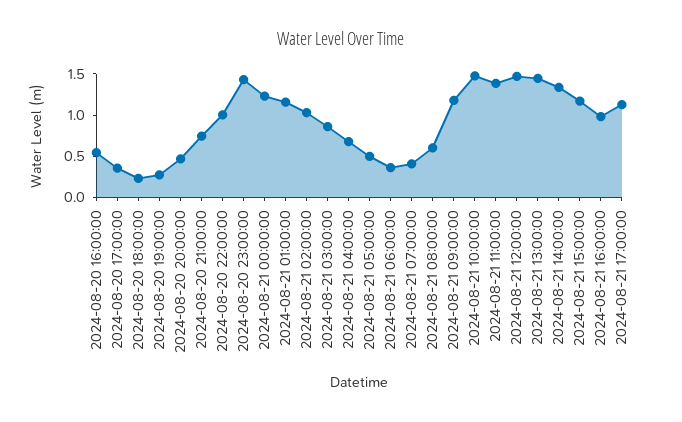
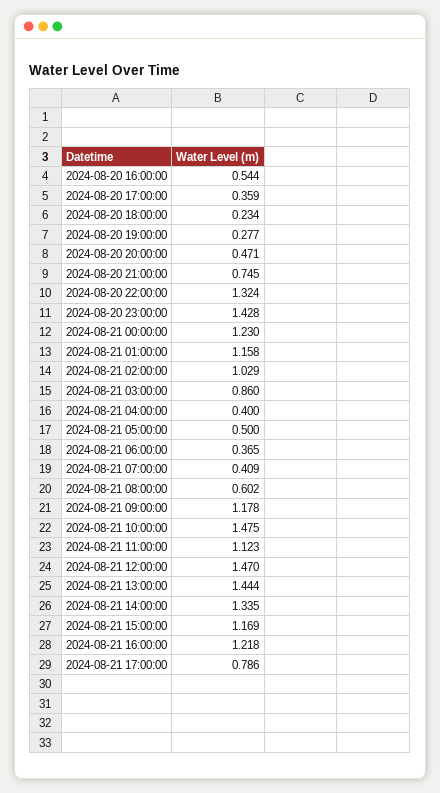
  {
    "2024-08-20 16:00:00": 0.544,
    "2024-08-20 17:00:00": 0.359,
    "2024-08-20 18:00:00": 0.234,
    "2024-08-20 19:00:00": 0.277,
    "2024-08-20 20:00:00": 0.471,
    "2024-08-20 21:00:00": 0.745,
-   "2024-08-20 22:00:00": 1,
+   "2024-08-20 22:00:00": 1.324,
    "2024-08-20 23:00:00": 1.428,
    "2024-08-21 00:00:00": 1.23,
    "2024-08-21 01:00:00": 1.158,
    "2024-08-21 02:00:00": 1.029,
    "2024-08-21 03:00:00": 0.86,
-   "2024-08-21 04:00:00": 0.7,
+   "2024-08-21 04:00:00": 0.4,
    "2024-08-21 05:00:00": 0.5,
    "2024-08-21 06:00:00": 0.365,
    "2024-08-21 07:00:00": 0.409,
    "2024-08-21 08:00:00": 0.602,
    "2024-08-21 09:00:00": 1.178,
    "2024-08-21 10:00:00": 1.475,
-   "2024-08-21 11:00:00": 1.4,
+   "2024-08-21 11:00:00": 1.123,
    "2024-08-21 12:00:00": 1.47,
    "2024-08-21 13:00:00": 1.444,
    "2024-08-21 14:00:00": 1.335,
    "2024-08-21 15:00:00": 1.169,
-   "2024-08-21 16:00:00": 1,
+   "2024-08-21 16:00:00": 1.218,
-   "2024-08-21 17:00:00": 1.1
+   "2024-08-21 17:00:00": 0.786
  }

